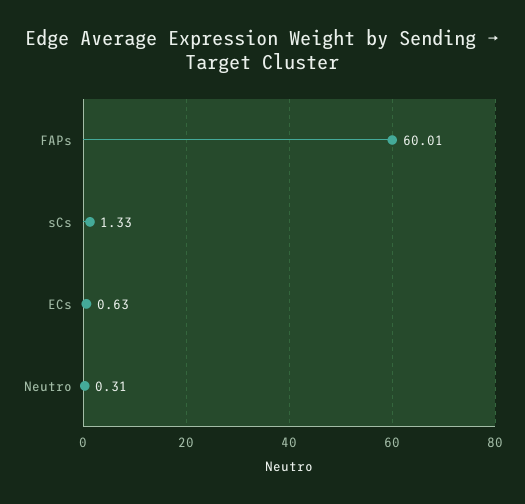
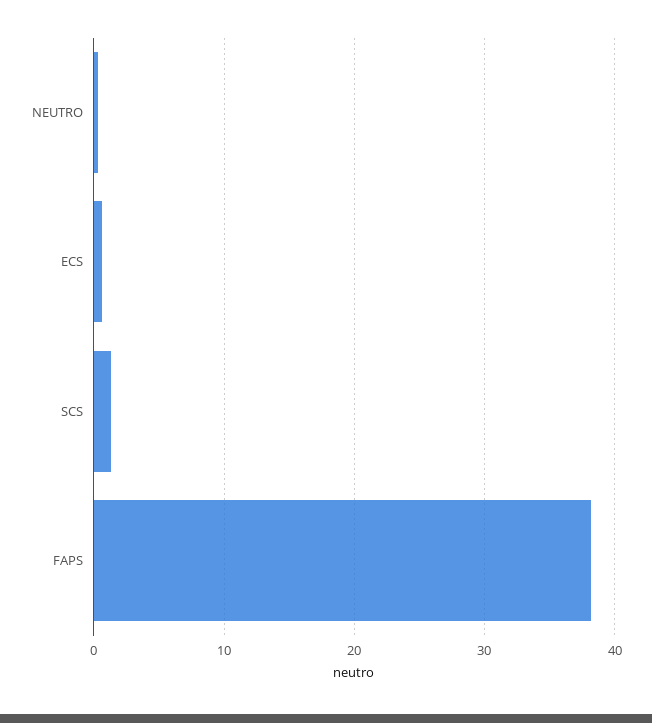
  {
-   "FAPs": 60.01,
+   "FAPs": 38,
    "sCs": 1.33,
    "ECs": 0.63,
    "Neutro": 0.31
  }

